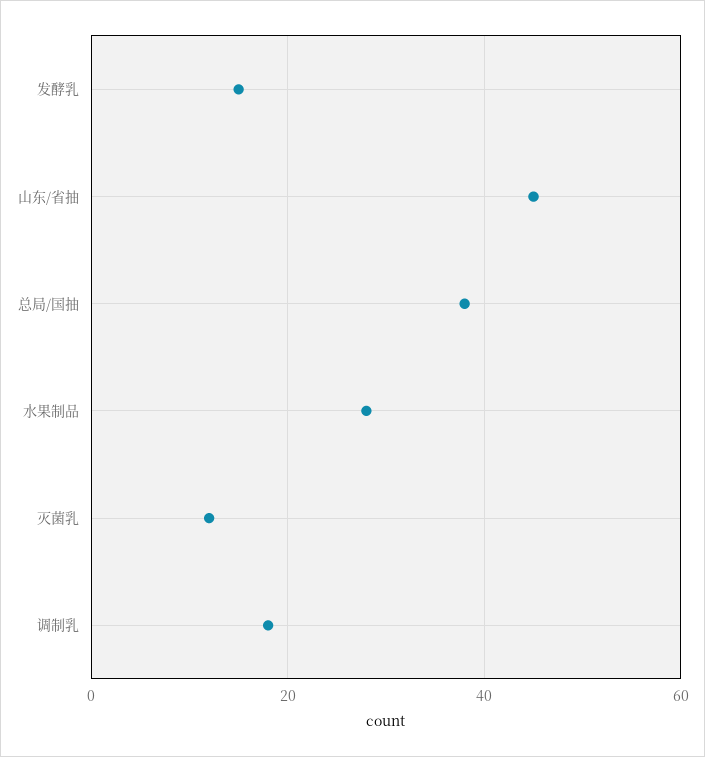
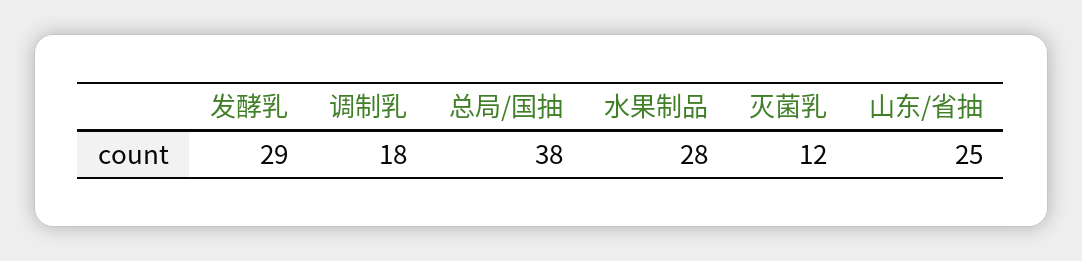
  {
-   "发酵乳": 15,
+   "发酵乳": 29,
-   "山东/省抽": 45,
+   "山东/省抽": 25,
    "总局/国抽": 38,
    "水果制品": 28,
    "灭菌乳": 12,
    "调制乳": 18
  }

